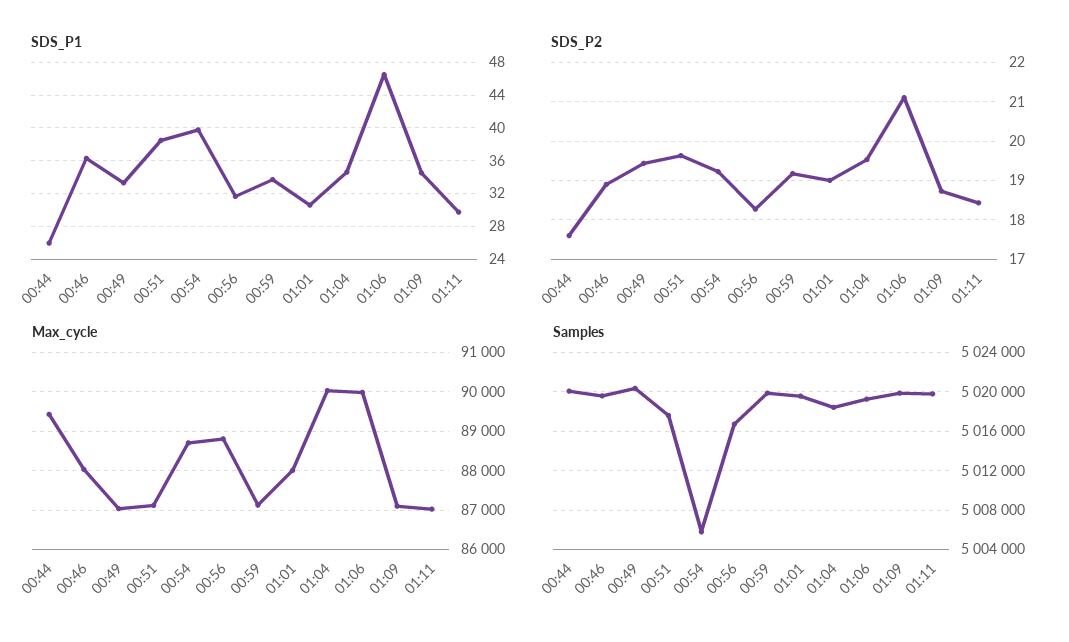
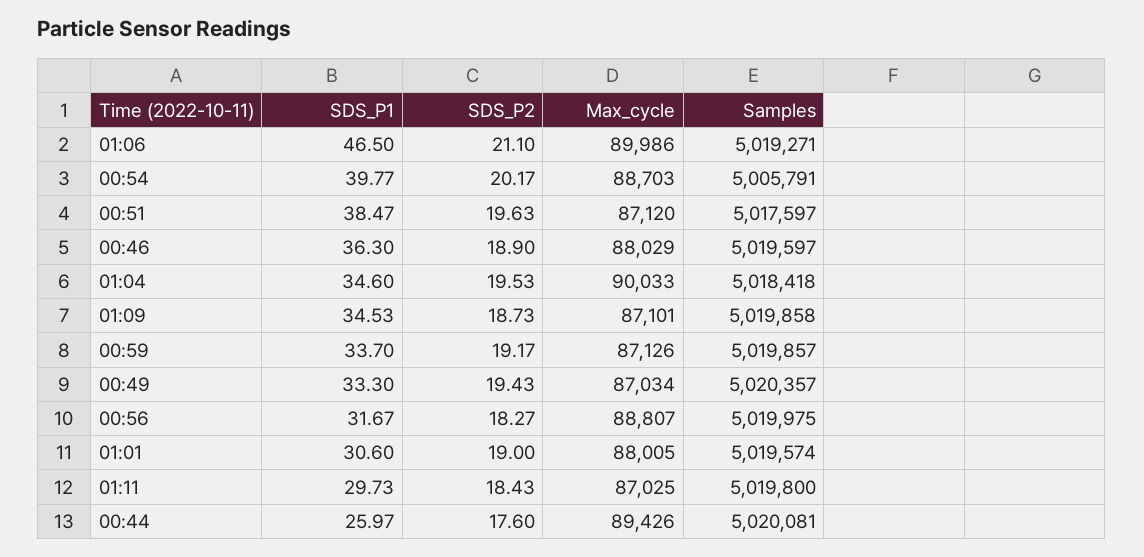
  {
    "SDS_P1": {
      "00:44": 25.97,
      "00:46": 36.3,
      "00:49": 33.3,
      "00:51": 38.47,
      "00:54": 39.77,
      "00:56": 31.67,
      "00:59": 33.7,
      "01:01": 30.6,
      "01:04": 34.6,
      "01:06": 46.5,
      "01:09": 34.53,
      "01:11": 29.73
    },
    "SDS_P2": {
      "00:44": 17.6,
      "00:46": 18.9,
      "00:49": 19.43,
      "00:51": 19.63,
-     "00:54": 19.2,
+     "00:54": 20.17,
      "00:56": 18.27,
      "00:59": 19.17,
      "01:01": 19,
      "01:04": 19.53,
      "01:06": 21.1,
      "01:09": 18.73,
      "01:11": 18.43
    },
    "Max_cycle": {
      "00:44": 89426,
      "00:46": 88029,
      "00:49": 87034,
      "00:51": 87120,
      "00:54": 88703,
      "00:56": 88807,
      "00:59": 87126,
      "01:01": 88005,
      "01:04": 90033,
      "01:06": 89986,
      "01:09": 87101,
      "01:11": 87025
    },
    "Samples": {
      "00:44": 5020081,
      "00:46": 5019597,
      "00:49": 5020357,
      "00:51": 5017597,
      "00:54": 5005791,
-     "00:56": 5017000,
+     "00:56": 5019975,
      "00:59": 5019857,
      "01:01": 5019574,
      "01:04": 5018418,
      "01:06": 5019271,
      "01:09": 5019858,
      "01:11": 5019800
    }
  }

